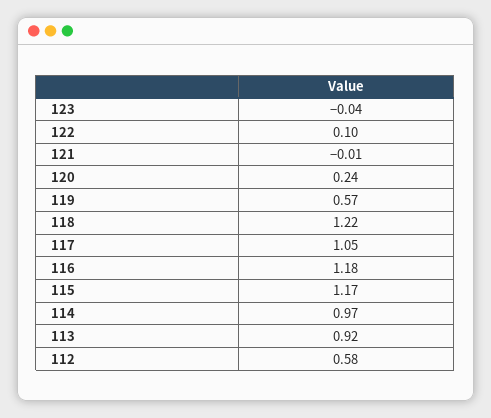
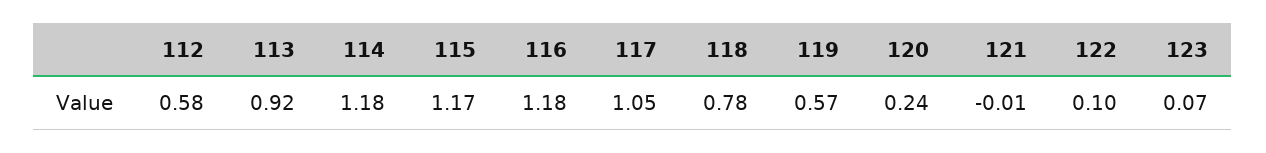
  {
-   "123": -0.04,
+   "123": 0.07,
    "122": 0.1,
    "121": -0.01,
    "120": 0.24,
    "119": 0.57,
-   "118": 1.22,
+   "118": 0.78,
    "117": 1.05,
    "116": 1.18,
    "115": 1.17,
-   "114": 0.97,
+   "114": 1.18,
    "113": 0.92,
    "112": 0.58
  }

